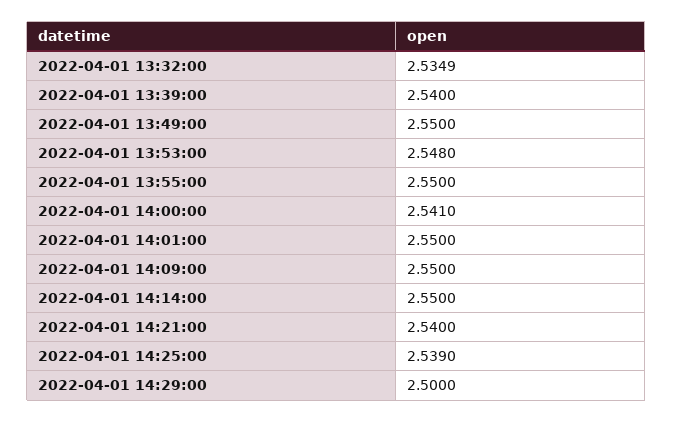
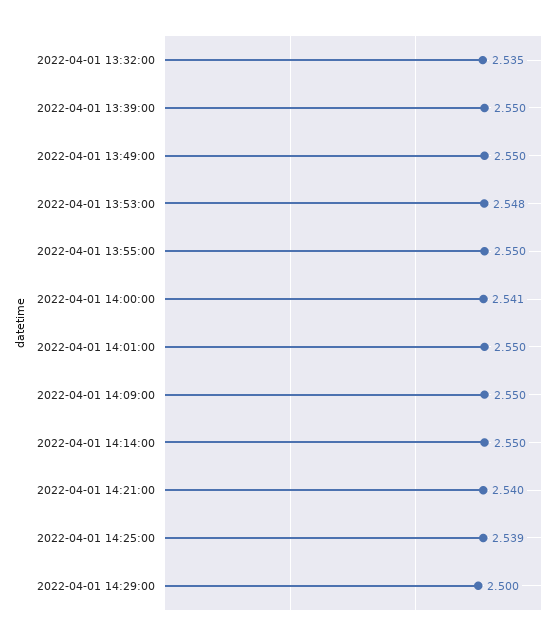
  {
    "2022-04-01 13:32:00": 2.5349,
-   "2022-04-01 13:39:00": 2.54,
+   "2022-04-01 13:39:00": 2.55,
    "2022-04-01 13:49:00": 2.55,
    "2022-04-01 13:53:00": 2.548,
    "2022-04-01 13:55:00": 2.55,
    "2022-04-01 14:00:00": 2.541,
    "2022-04-01 14:01:00": 2.55,
    "2022-04-01 14:09:00": 2.55,
    "2022-04-01 14:14:00": 2.55,
    "2022-04-01 14:21:00": 2.54,
    "2022-04-01 14:25:00": 2.539,
    "2022-04-01 14:29:00": 2.5
  }

